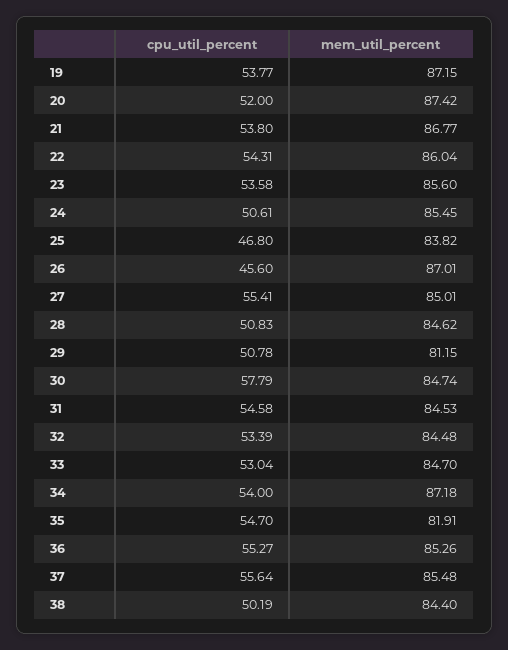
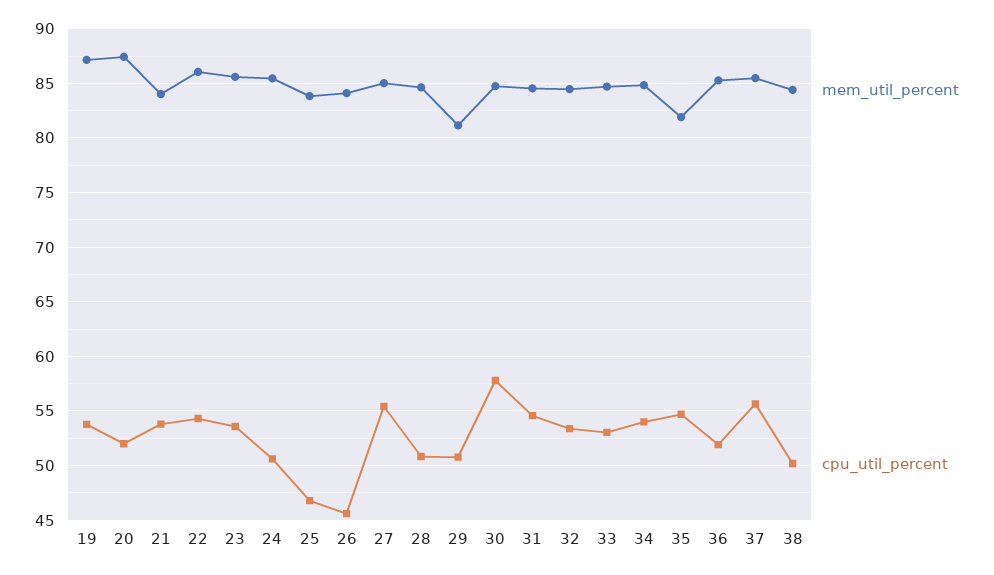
  {
    "cpu_util_percent": {
      "19": 53.77,
      "20": 52,
      "21": 53.8,
      "22": 54.31,
      "23": 53.58,
      "24": 50.61,
      "25": 46.8,
      "26": 45.6,
      "27": 55.41,
      "28": 50.83,
      "29": 50.78,
      "30": 57.79,
      "31": 54.58,
      "32": 53.39,
      "33": 53.04,
      "34": 54,
      "35": 54.7,
-     "36": 55.27,
+     "36": 52,
      "37": 55.64,
      "38": 50.19
    },
    "mem_util_percent": {
      "19": 87.15,
      "20": 87.42,
-     "21": 86.77,
+     "21": 84,
      "22": 86.04,
      "23": 85.6,
      "24": 85.45,
      "25": 83.82,
-     "26": 87.01,
+     "26": 84,
      "27": 85.01,
      "28": 84.62,
      "29": 81.15,
      "30": 84.74,
      "31": 84.53,
      "32": 84.48,
      "33": 84.7,
-     "34": 87.18,
+     "34": 85,
      "35": 81.91,
      "36": 85.26,
      "37": 85.48,
      "38": 84.4
    }
  }

